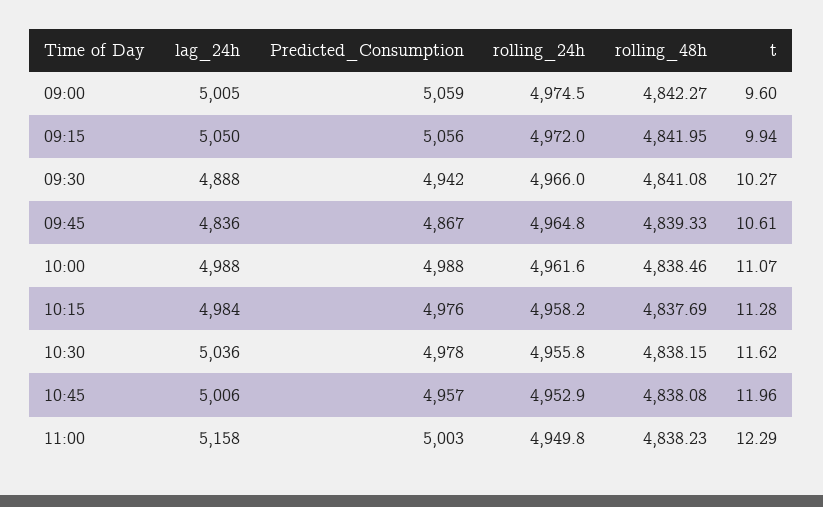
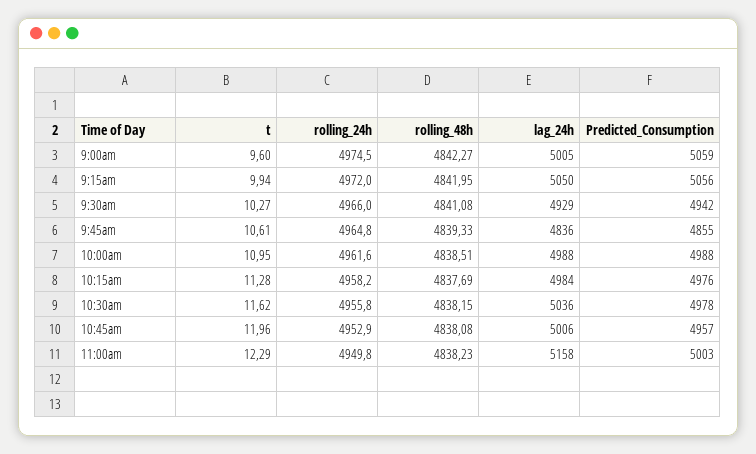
  {
    "lag_24h": {
      "09:00": 5005,
      "09:15": 5050,
-     "09:30": 4888,
+     "09:30": 4929,
      "09:45": 4836,
      "10:00": 4988,
      "10:15": 4984,
      "10:30": 5036,
      "10:45": 5006,
      "11:00": 5158
    },
    "Predicted_Consumption": {
      "09:00": 5059,
      "09:15": 5056,
      "09:30": 4942,
-     "09:45": 4867,
+     "09:45": 4855,
      "10:00": 4988,
      "10:15": 4976,
      "10:30": 4978,
      "10:45": 4957,
      "11:00": 5003
    },
    "rolling_24h": {
      "09:00": 4974.5,
      "09:15": 4972,
      "09:30": 4966,
      "09:45": 4964.8,
      "10:00": 4961.6,
      "10:15": 4958.2,
      "10:30": 4955.8,
      "10:45": 4952.9,
      "11:00": 4949.8
    },
    "rolling_48h": {
      "09:00": 4842.27,
      "09:15": 4841.95,
      "09:30": 4841.08,
      "09:45": 4839.33,
-     "10:00": 4838.46,
+     "10:00": 4838.51,
      "10:15": 4837.69,
      "10:30": 4838.15,
      "10:45": 4838.08,
      "11:00": 4838.23
    },
    "t": {
      "09:00": 9.6,
      "09:15": 9.94,
      "09:30": 10.27,
      "09:45": 10.61,
-     "10:00": 11.07,
+     "10:00": 10.95,
      "10:15": 11.28,
      "10:30": 11.62,
      "10:45": 11.96,
      "11:00": 12.29
    }
  }

